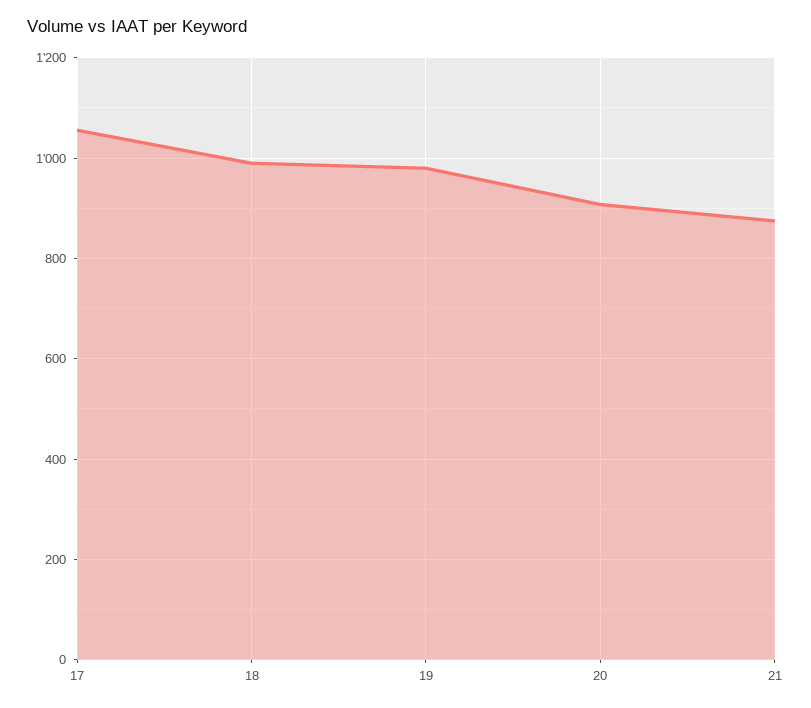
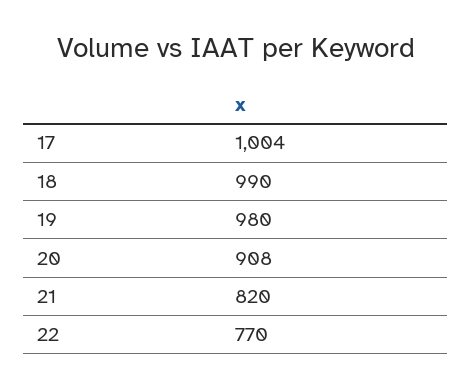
  {
-   "17": 1060,
+   "17": 1004,
    "18": 990,
    "19": 980,
    "20": 908,
-   "21": 880
+   "21": 820,
+   "22": 770
  }

